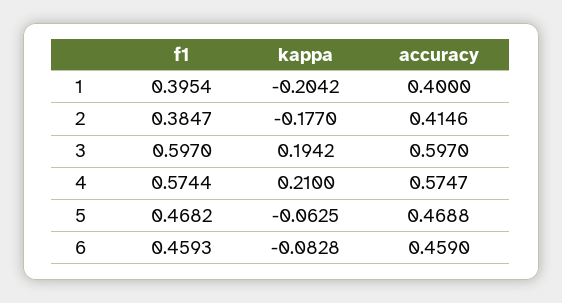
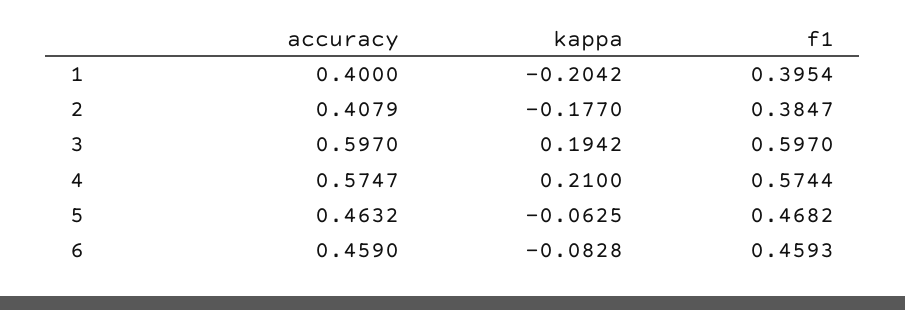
  {
    "f1": {
      "1": 0.3954,
      "2": 0.3847,
      "3": 0.597,
      "4": 0.5744,
      "5": 0.4682,
      "6": 0.4593
    },
    "kappa": {
      "1": -0.2042,
      "2": -0.177,
      "3": 0.1942,
      "4": 0.21,
      "5": -0.0625,
      "6": -0.0828
    },
    "accuracy": {
      "1": 0.4,
-     "2": 0.4146,
+     "2": 0.4079,
      "3": 0.597,
      "4": 0.5747,
-     "5": 0.4688,
+     "5": 0.4632,
      "6": 0.459
    }
  }

